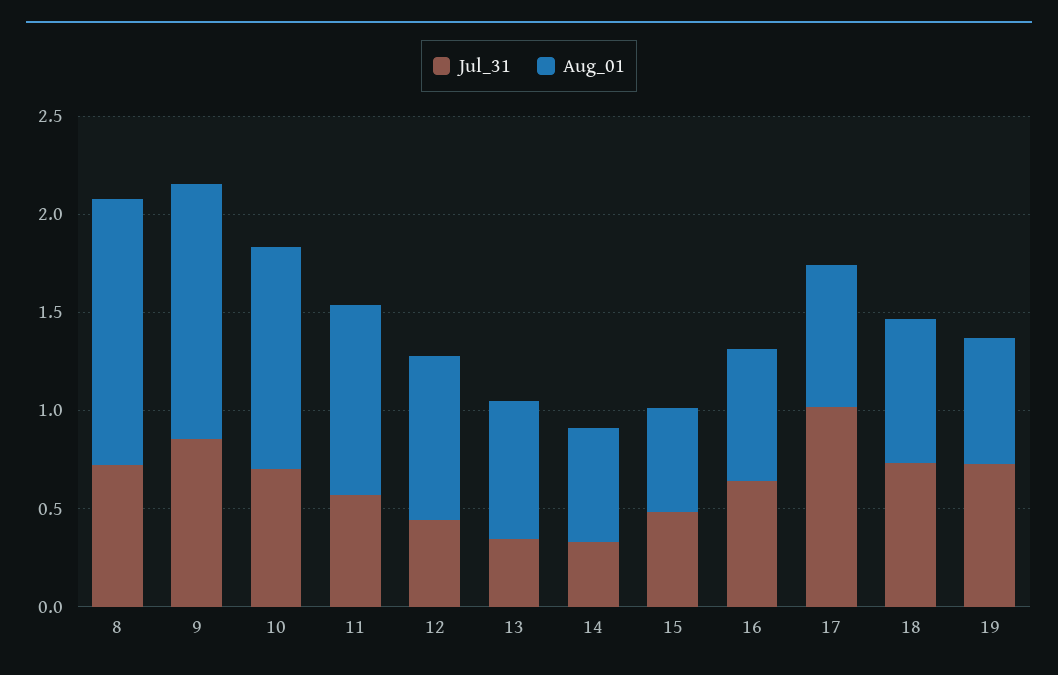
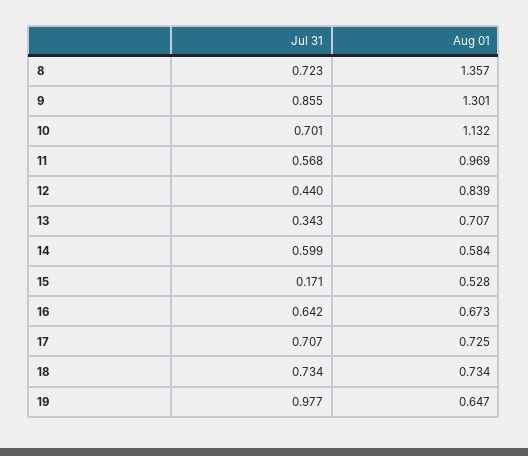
  {
    "Jul_31": {
      "8": 0.723,
      "9": 0.855,
      "10": 0.701,
      "11": 0.568,
      "12": 0.44,
      "13": 0.343,
-     "14": 0.3,
+     "14": 0.599,
-     "15": 0.5,
+     "15": 0.171,
      "16": 0.642,
-     "17": 1,
+     "17": 0.707,
      "18": 0.734,
-     "19": 0.7
+     "19": 0.977
    },
    "Aug_01": {
      "8": 1.357,
      "9": 1.301,
      "10": 1.132,
      "11": 0.969,
      "12": 0.839,
      "13": 0.707,
      "14": 0.584,
      "15": 0.528,
      "16": 0.673,
      "17": 0.725,
      "18": 0.734,
      "19": 0.647
    }
  }

